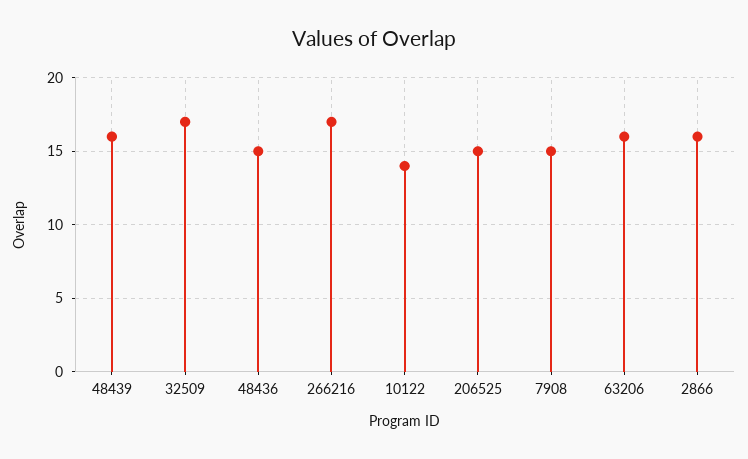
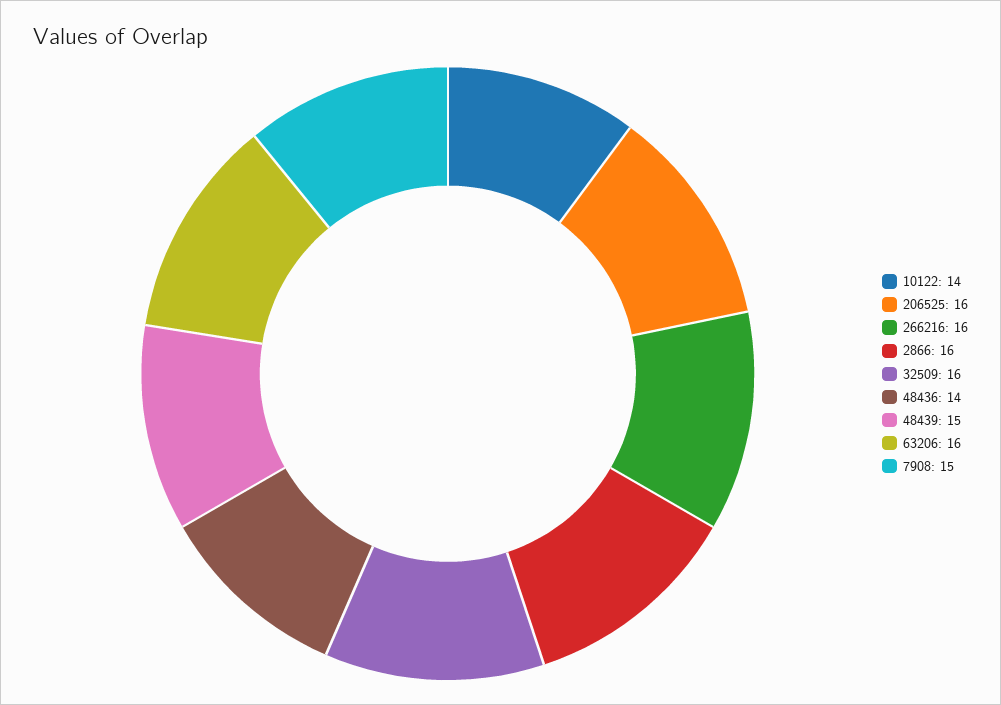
  {
-   "48439": 16,
+   "48439": 15,
-   "32509": 17,
+   "32509": 16,
-   "48436": 15,
+   "48436": 14,
-   "266216": 17,
+   "266216": 16,
    "10122": 14,
-   "206525": 15,
+   "206525": 16,
    "7908": 15,
    "63206": 16,
    "2866": 16
  }

